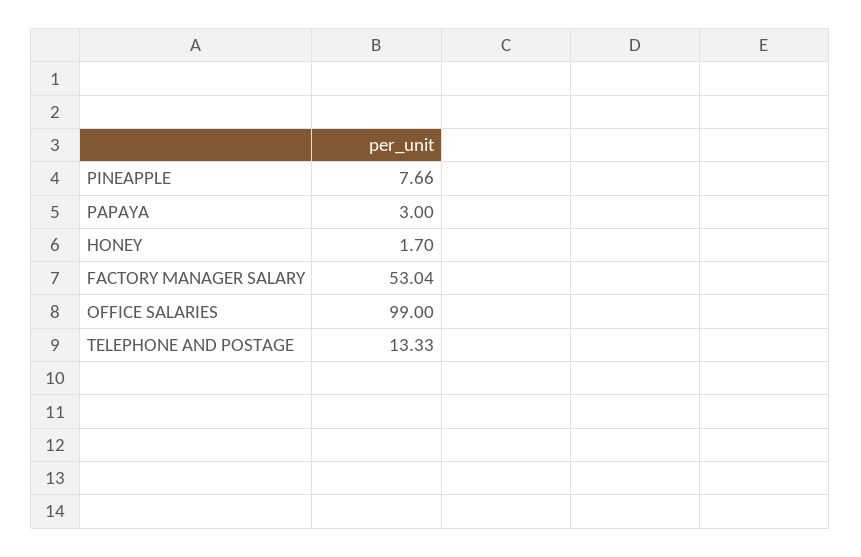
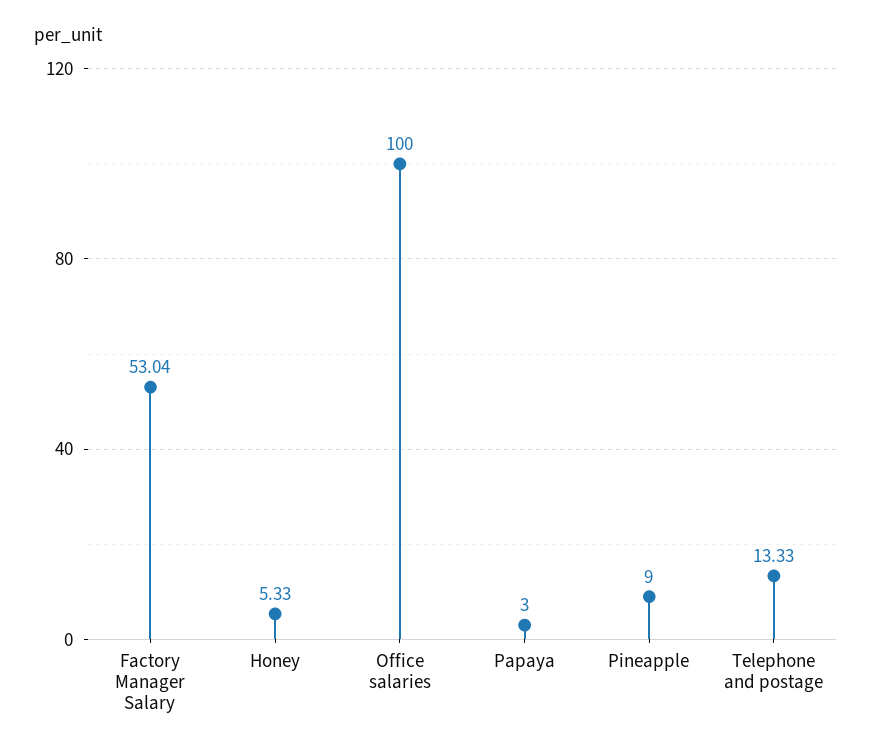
  {
-   "PINEAPPLE": 7.66,
+   "PINEAPPLE": 9,
    "PAPAYA": 3,
-   "HONEY": 1.7,
+   "HONEY": 5.33,
    "FACTORY MANAGER SALARY": 53.04,
-   "OFFICE SALARIES": 99,
+   "OFFICE SALARIES": 100,
    "TELEPHONE AND POSTAGE": 13.33
  }

